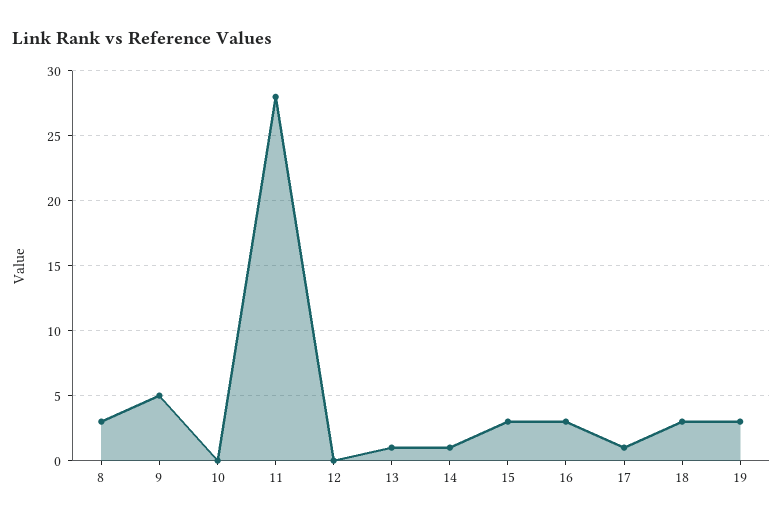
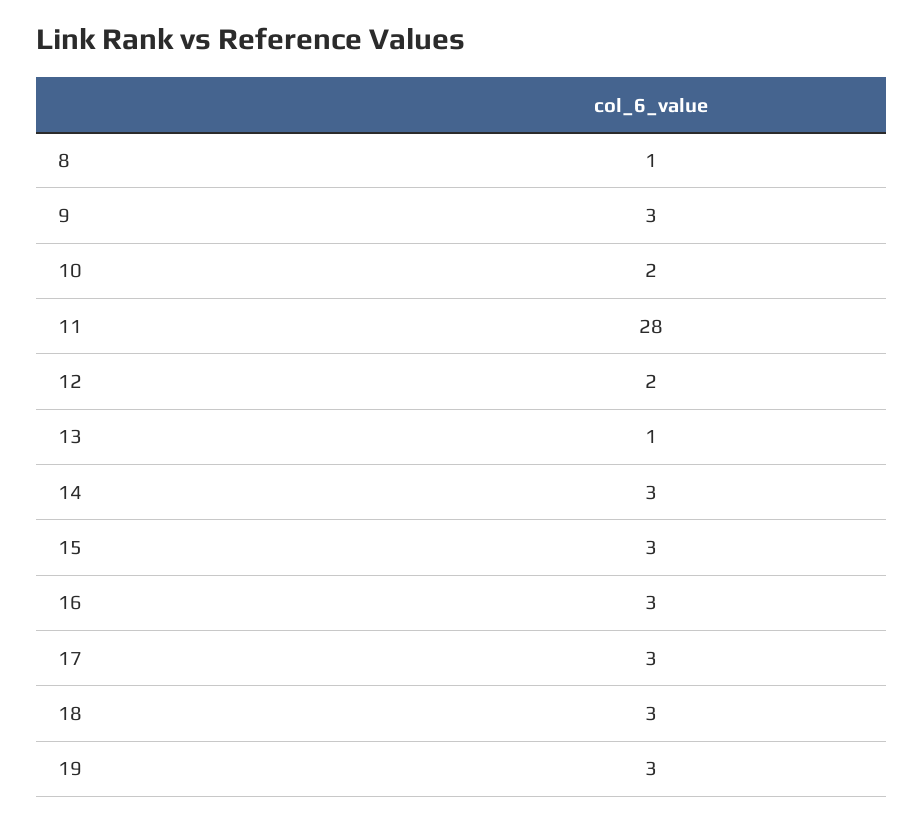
  {
-   "8": 3,
+   "8": 1,
-   "9": 5,
+   "9": 3,
-   "10": 0,
+   "10": 2,
    "11": 28,
-   "12": 0,
+   "12": 2,
    "13": 1,
-   "14": 1,
+   "14": 3,
    "15": 3,
    "16": 3,
-   "17": 1,
+   "17": 3,
    "18": 3,
    "19": 3
  }

